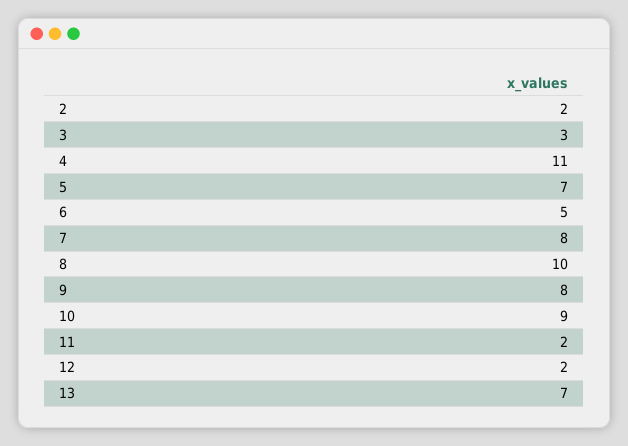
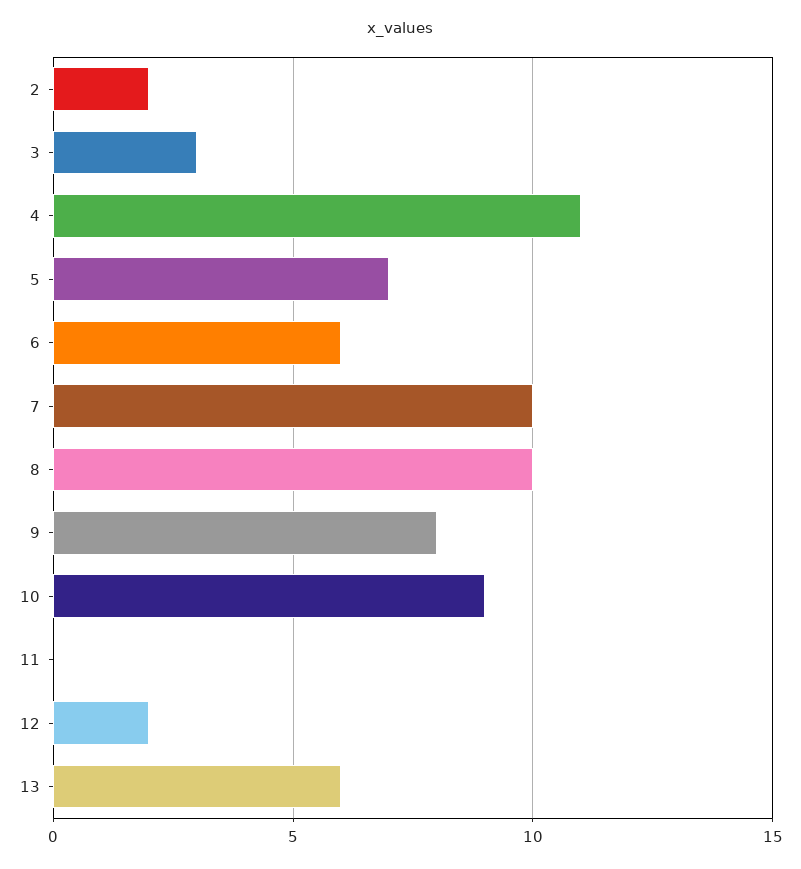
  {
    "2": 2,
    "3": 3,
    "4": 11,
    "5": 7,
-   "6": 5,
+   "6": 6,
-   "7": 8,
+   "7": 10,
    "8": 10,
    "9": 8,
    "10": 9,
-   "11": 2,
+   "11": 0,
    "12": 2,
-   "13": 7
+   "13": 6
  }

